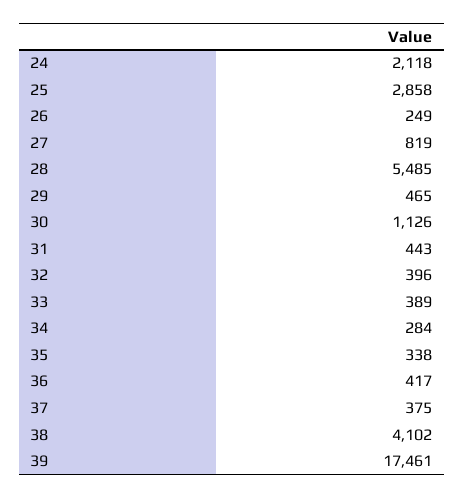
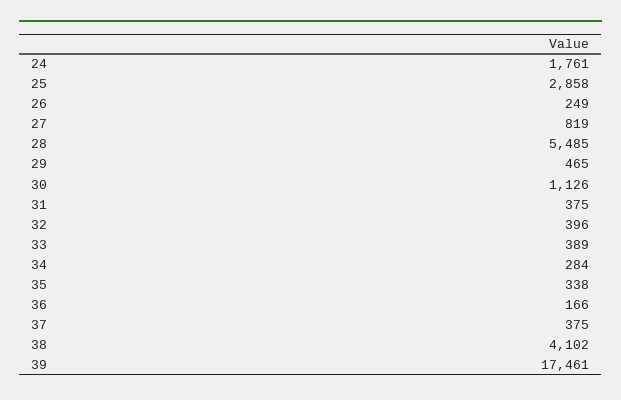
  {
-   "24": 2118,
+   "24": 1761,
    "25": 2858,
    "26": 249,
    "27": 819,
    "28": 5485,
    "29": 465,
    "30": 1126,
-   "31": 443,
+   "31": 375,
    "32": 396,
    "33": 389,
    "34": 284,
    "35": 338,
-   "36": 417,
+   "36": 166,
    "37": 375,
    "38": 4102,
    "39": 17461
  }

